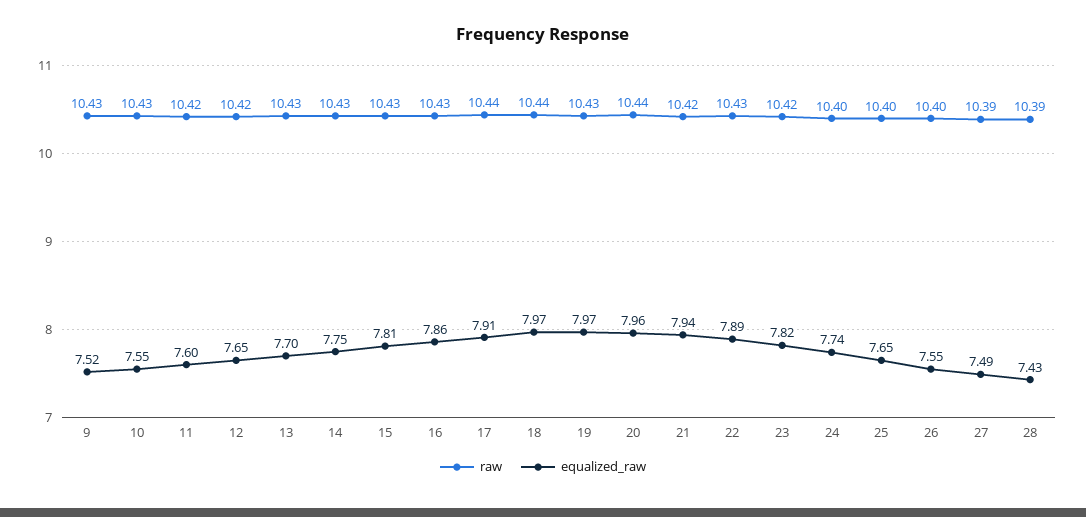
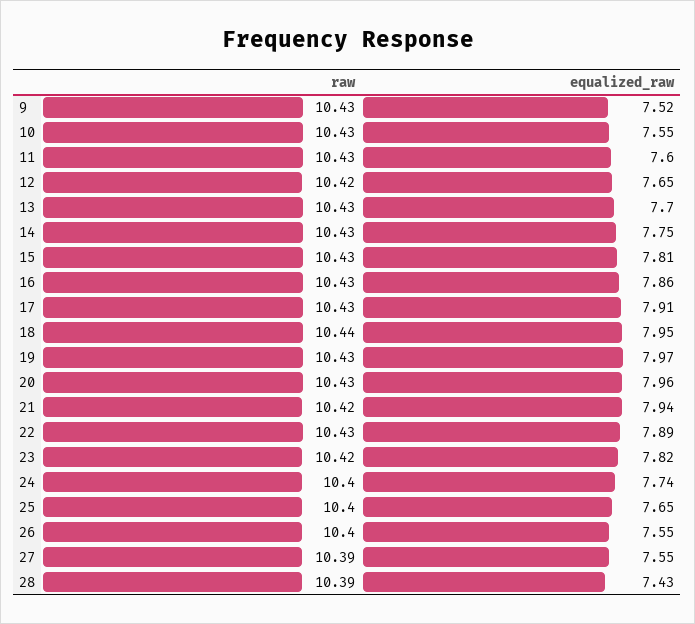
  {
    "raw": {
      "9": 10.43,
      "10": 10.43,
-     "11": 10.42,
+     "11": 10.43,
      "12": 10.42,
      "13": 10.43,
      "14": 10.43,
      "15": 10.43,
      "16": 10.43,
-     "17": 10.44,
+     "17": 10.43,
      "18": 10.44,
      "19": 10.43,
-     "20": 10.44,
+     "20": 10.43,
      "21": 10.42,
      "22": 10.43,
      "23": 10.42,
      "24": 10.4,
      "25": 10.4,
      "26": 10.4,
      "27": 10.39,
      "28": 10.39
    },
    "equalized_raw": {
      "9": 7.52,
      "10": 7.55,
      "11": 7.6,
      "12": 7.65,
      "13": 7.7,
      "14": 7.75,
      "15": 7.81,
      "16": 7.86,
      "17": 7.91,
-     "18": 7.97,
+     "18": 7.95,
      "19": 7.97,
      "20": 7.96,
      "21": 7.94,
      "22": 7.89,
      "23": 7.82,
      "24": 7.74,
      "25": 7.65,
      "26": 7.55,
-     "27": 7.49,
+     "27": 7.55,
      "28": 7.43
    }
  }

